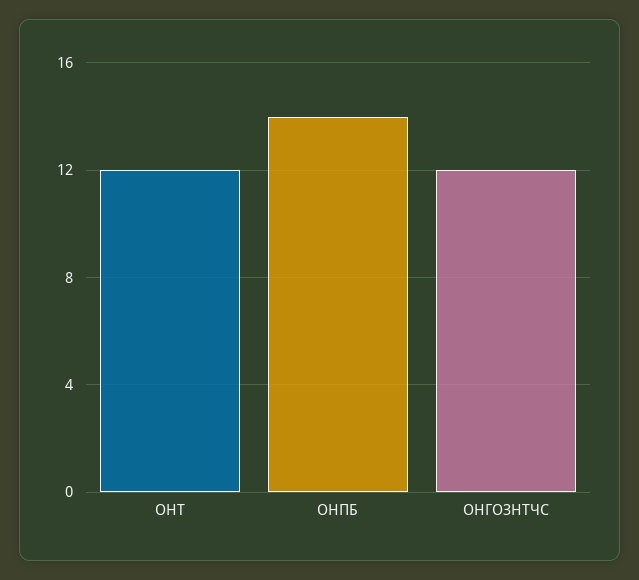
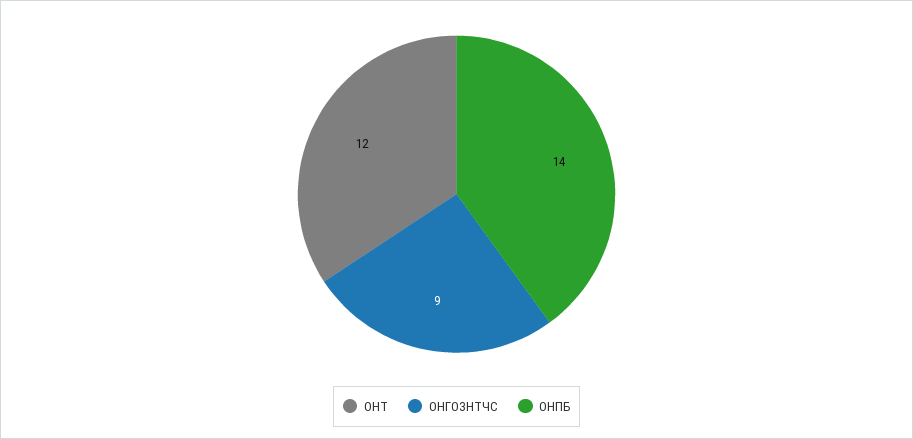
  {
    "ОНТ": 12,
    "ОНПБ": 14,
-   "ОНГОЗНТЧС": 12
+   "ОНГОЗНТЧС": 9
  }

